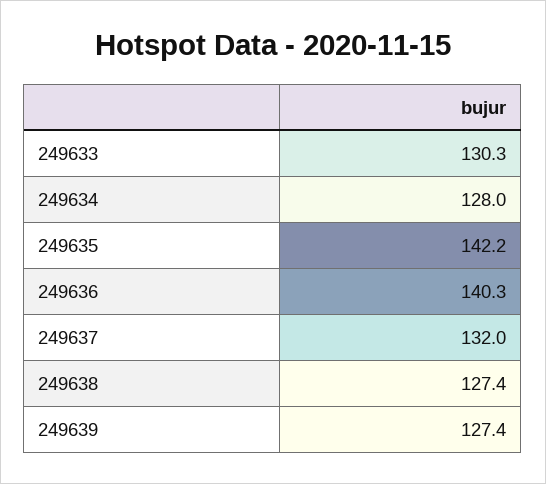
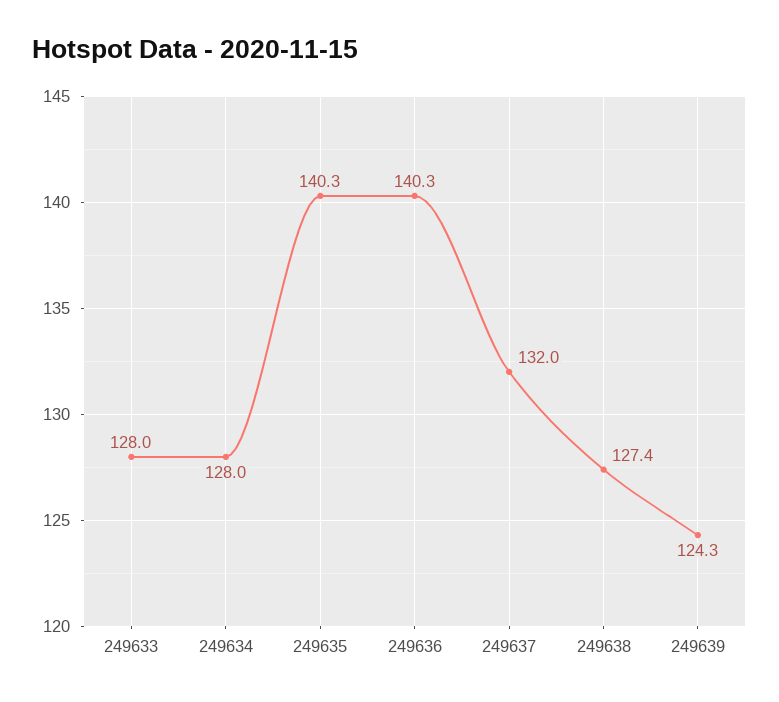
  {
-   "249633": 130.3,
+   "249633": 128,
    "249634": 128,
-   "249635": 142.2,
+   "249635": 140.3,
    "249636": 140.3,
    "249637": 132,
    "249638": 127.4,
-   "249639": 127.4
+   "249639": 124.3
  }

